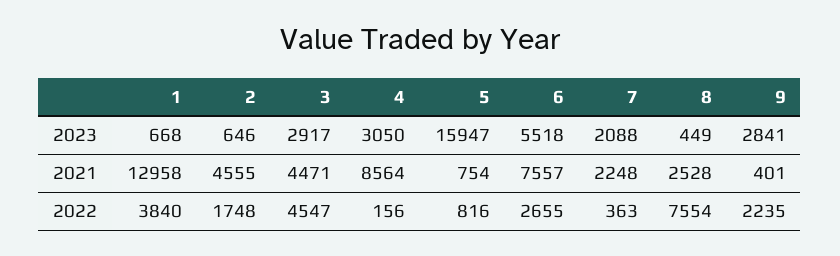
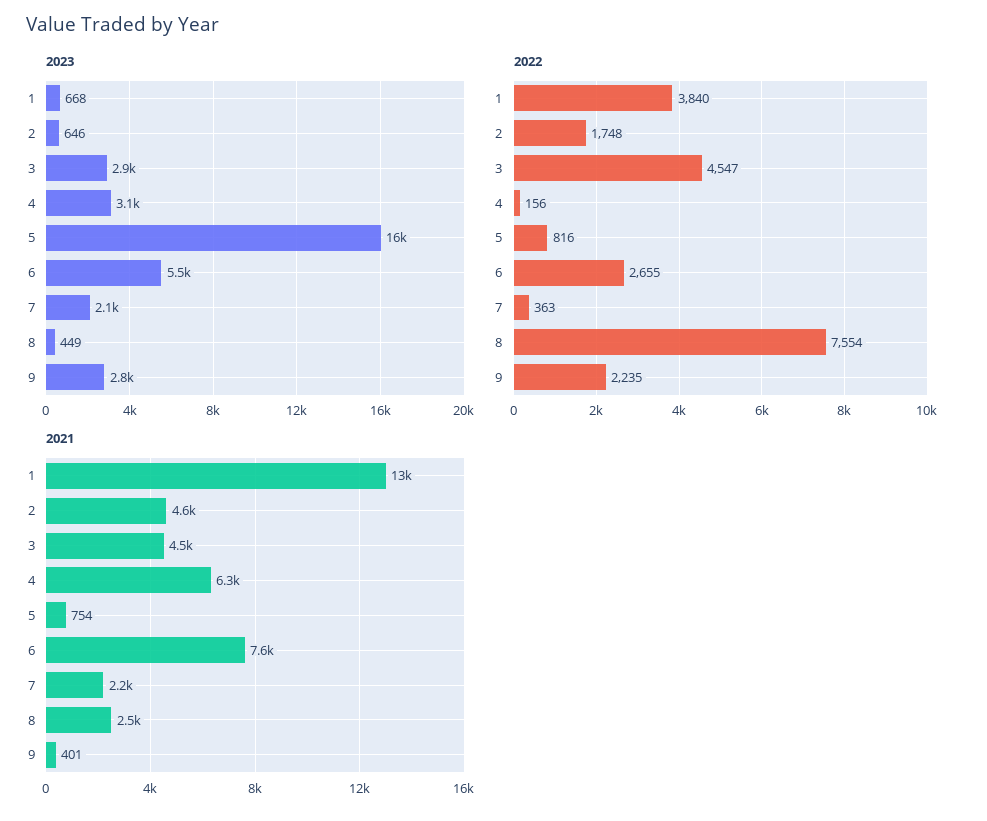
  {
    "2023": {
      "1": 668,
      "2": 646,
      "3": 2917,
      "4": 3050,
      "5": 15947,
      "6": 5518,
      "7": 2088,
      "8": 449,
      "9": 2841
    },
    "2021": {
      "1": 12958,
      "2": 4555,
      "3": 4471,
-     "4": 8564,
+     "4": 6300,
      "5": 754,
      "6": 7557,
      "7": 2248,
      "8": 2528,
      "9": 401
    },
    "2022": {
      "1": 3840,
      "2": 1748,
      "3": 4547,
      "4": 156,
      "5": 816,
      "6": 2655,
      "7": 363,
      "8": 7554,
      "9": 2235
    }
  }

